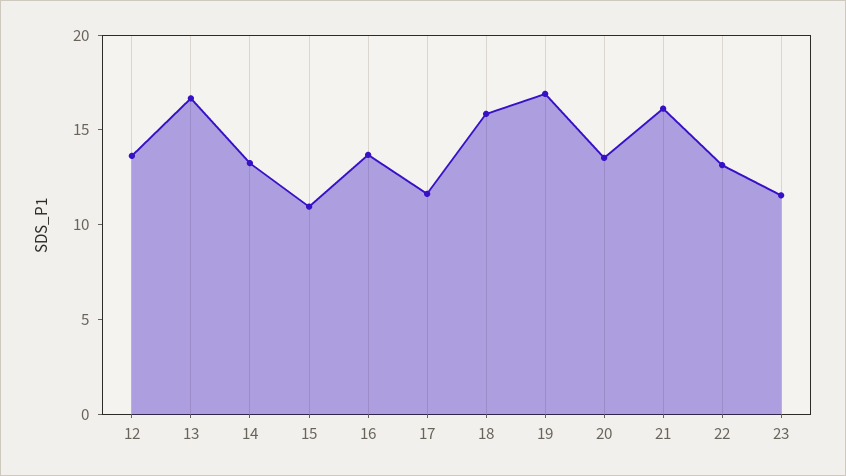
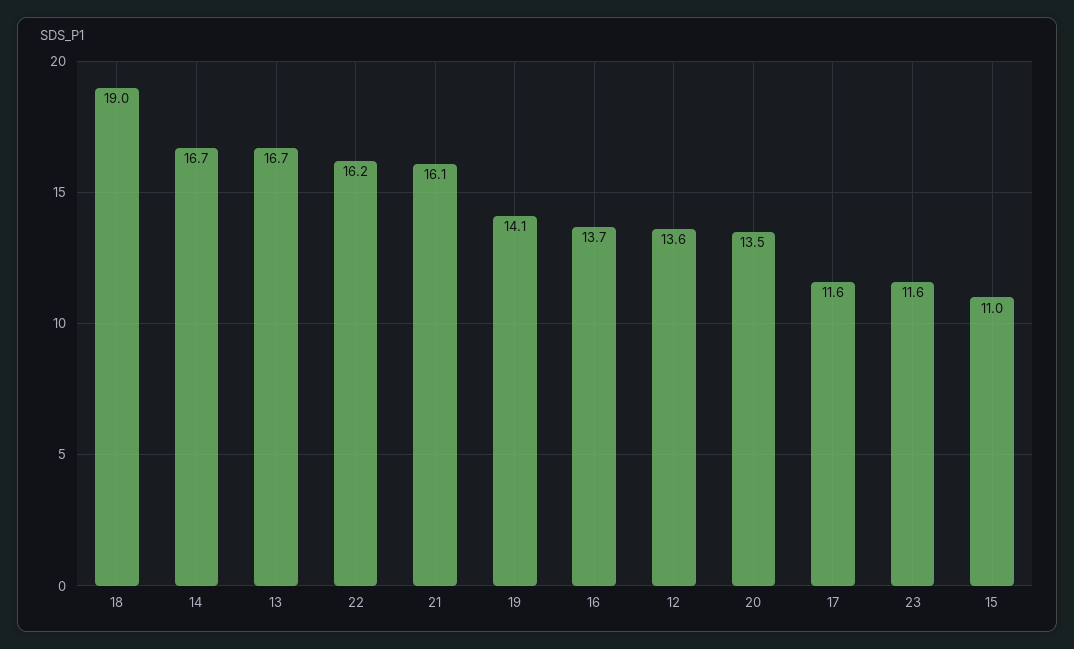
  {
    "12": 13.6,
    "13": 16.7,
-   "14": 13,
+   "14": 16.7,
    "15": 11,
    "16": 13.7,
    "17": 11.6,
-   "18": 16,
+   "18": 19,
-   "19": 17,
+   "19": 14.1,
    "20": 13.5,
    "21": 16.1,
-   "22": 13,
+   "22": 16.2,
    "23": 11.6
  }

